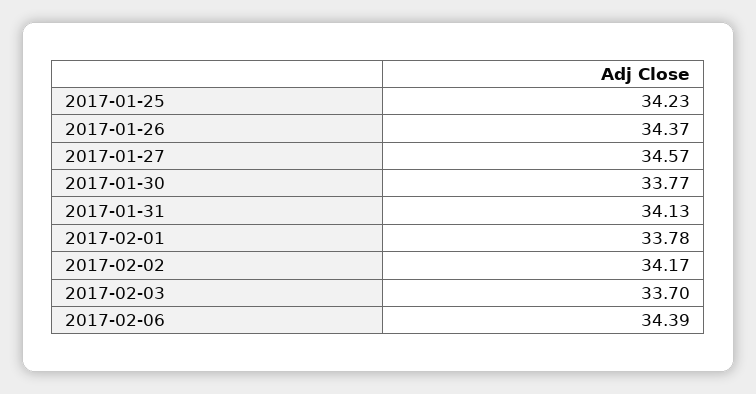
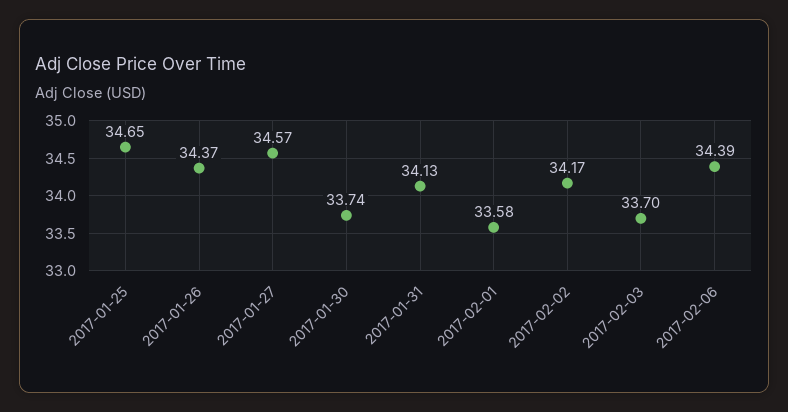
  {
-   "2017-01-25": 34.23,
+   "2017-01-25": 34.65,
    "2017-01-26": 34.37,
    "2017-01-27": 34.57,
-   "2017-01-30": 33.77,
+   "2017-01-30": 33.74,
    "2017-01-31": 34.13,
-   "2017-02-01": 33.78,
+   "2017-02-01": 33.58,
    "2017-02-02": 34.17,
    "2017-02-03": 33.7,
    "2017-02-06": 34.39
  }

